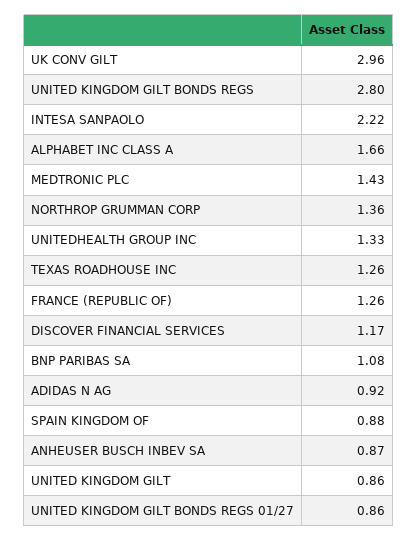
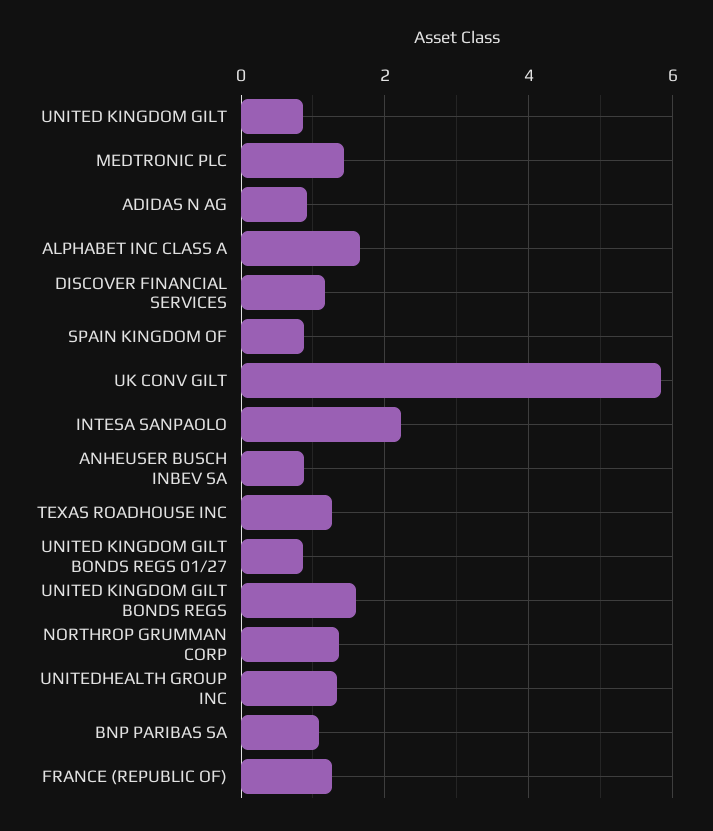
  {
-   "UK CONV GILT": 2.96,
+   "UK CONV GILT": 5.8,
-   "UNITED KINGDOM GILT BONDS REGS": 2.8,
+   "UNITED KINGDOM GILT BONDS REGS": 1.6,
    "INTESA SANPAOLO": 2.22,
    "ALPHABET INC CLASS A": 1.66,
    "MEDTRONIC PLC": 1.43,
    "NORTHROP GRUMMAN CORP": 1.36,
    "UNITEDHEALTH GROUP INC": 1.33,
    "TEXAS ROADHOUSE INC": 1.26,
    "FRANCE (REPUBLIC OF)": 1.26,
    "DISCOVER FINANCIAL SERVICES": 1.17,
    "BNP PARIBAS SA": 1.08,
    "ADIDAS N AG": 0.92,
    "SPAIN KINGDOM OF": 0.88,
    "ANHEUSER BUSCH INBEV SA": 0.87,
    "UNITED KINGDOM GILT": 0.86,
    "UNITED KINGDOM GILT BONDS REGS 01/27": 0.86
  }

